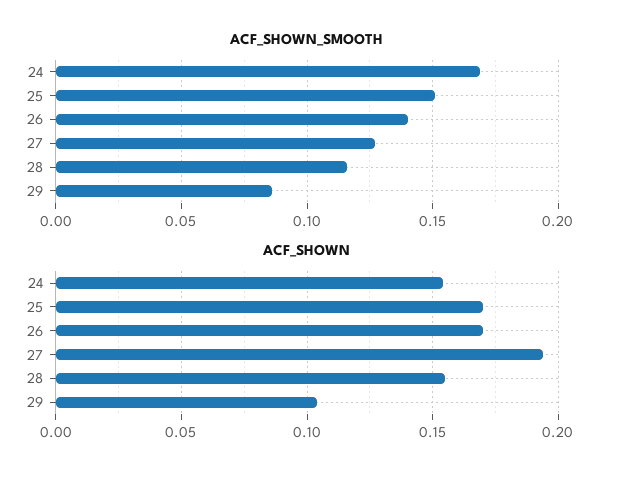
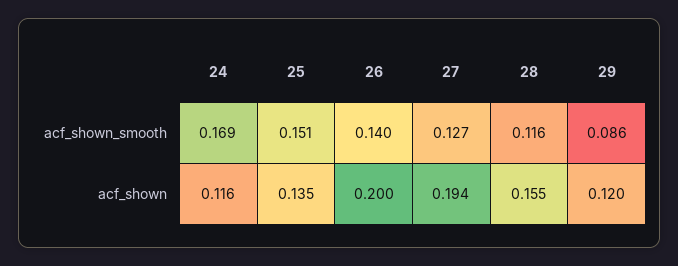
  {
    "ACF_SHOWN_SMOOTH": {
      "24": 0.169,
      "25": 0.151,
      "26": 0.14,
      "27": 0.127,
      "28": 0.116,
      "29": 0.086
    },
    "ACF_SHOWN": {
-     "24": 0.155,
+     "24": 0.116,
-     "25": 0.17,
+     "25": 0.135,
-     "26": 0.17,
+     "26": 0.2,
      "27": 0.194,
      "28": 0.155,
-     "29": 0.105
+     "29": 0.12
    }
  }

